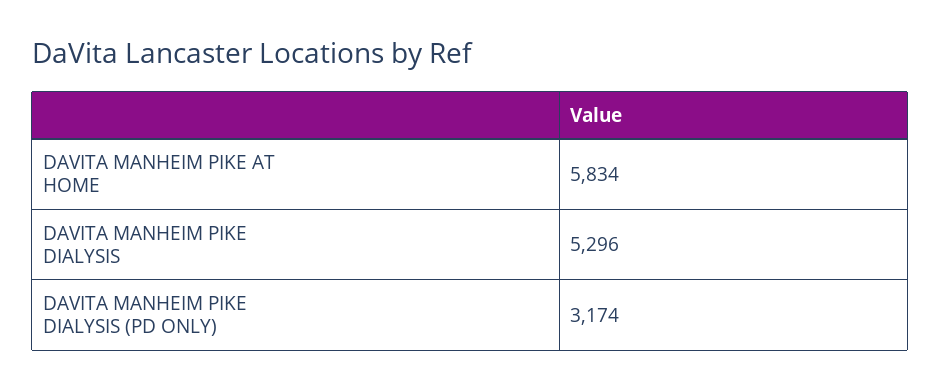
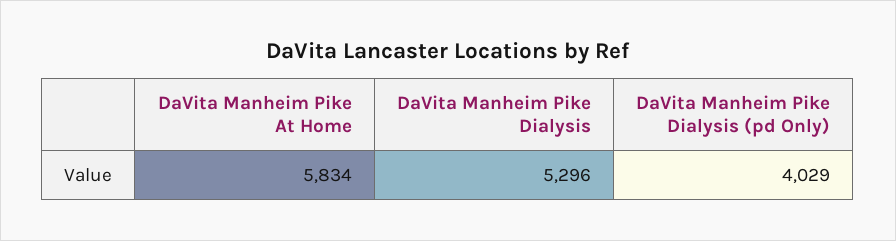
  {
    "DAVITA MANHEIM PIKE AT HOME": 5834,
    "DAVITA MANHEIM PIKE DIALYSIS": 5296,
-   "DAVITA MANHEIM PIKE DIALYSIS (PD ONLY)": 3174
+   "DAVITA MANHEIM PIKE DIALYSIS (PD ONLY)": 4029
  }

